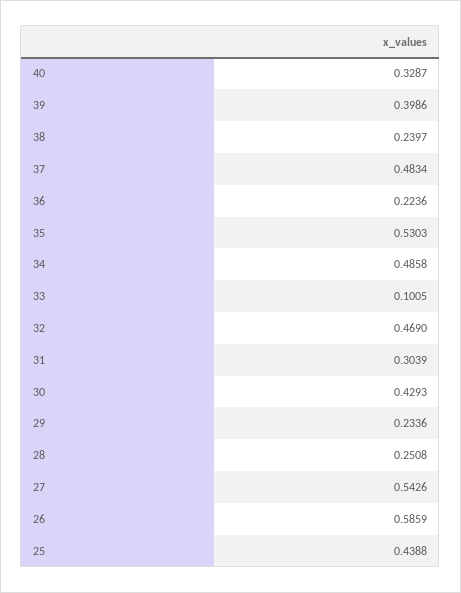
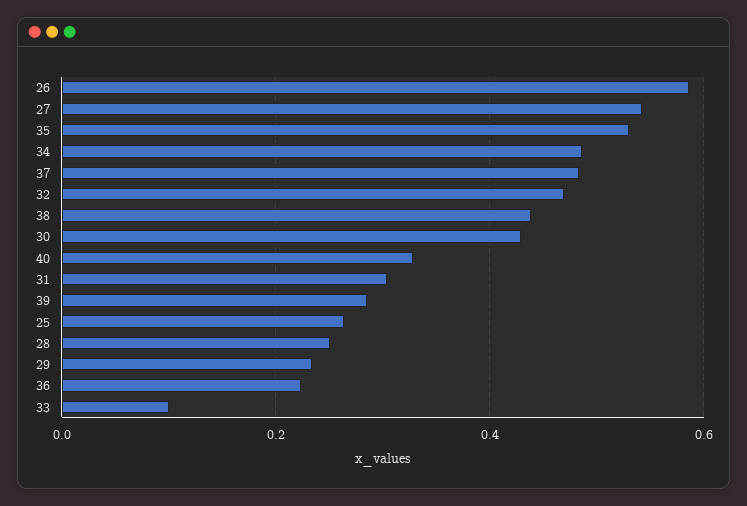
  {
    "40": 0.3287,
-   "39": 0.3986,
+   "39": 0.28,
-   "38": 0.2397,
+   "38": 0.44,
    "37": 0.4834,
    "36": 0.2236,
    "35": 0.5303,
    "34": 0.4858,
    "33": 0.1005,
    "32": 0.469,
    "31": 0.3039,
    "30": 0.4293,
    "29": 0.2336,
    "28": 0.2508,
    "27": 0.5426,
    "26": 0.5859,
-   "25": 0.4388
+   "25": 0.26
  }

